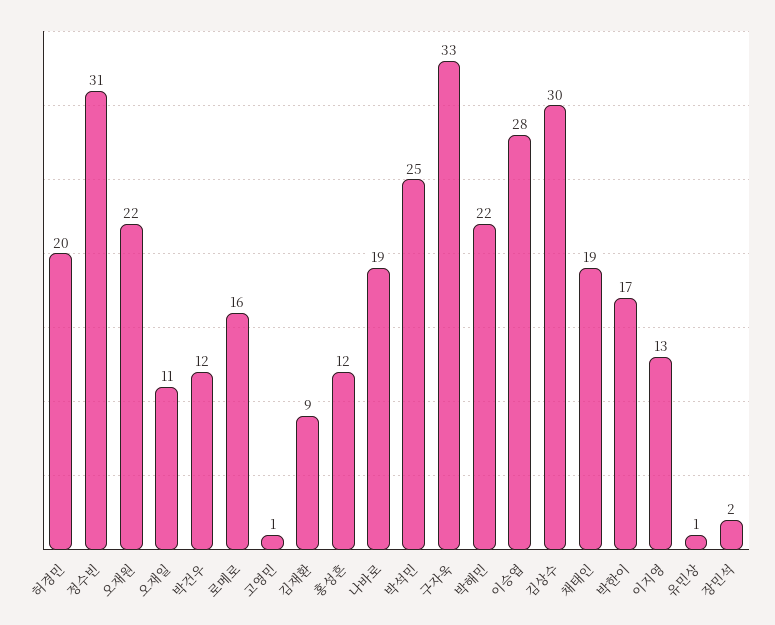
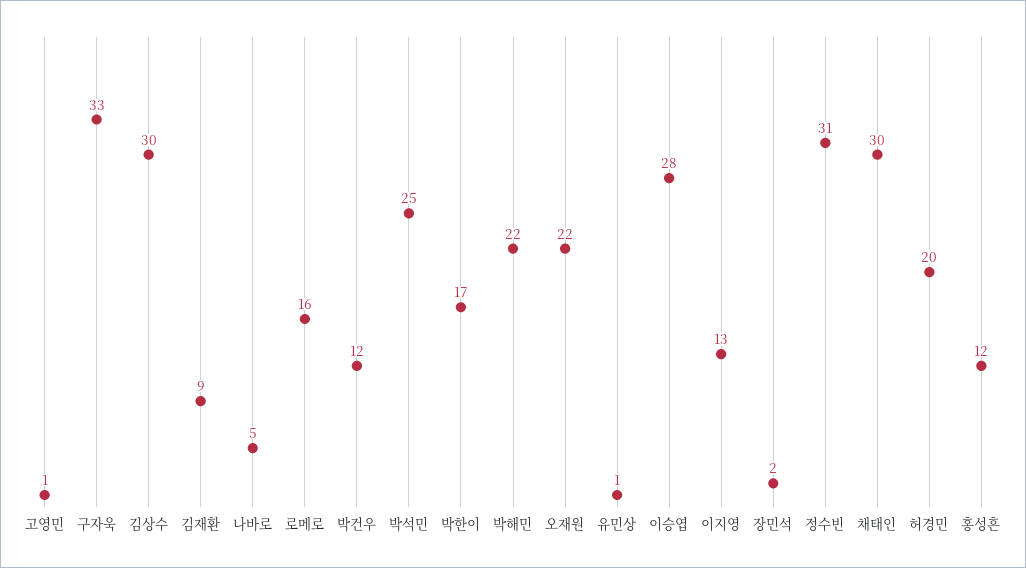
  {
    "허경민": 20,
    "정수빈": 31,
    "오재원": 22,
-   "오재일": 11,
    "박건우": 12,
    "로메로": 16,
    "고영민": 1,
    "김재환": 9,
    "홍성흔": 12,
-   "나바로": 19,
+   "나바로": 5,
    "박석민": 25,
    "구자욱": 33,
    "박해민": 22,
    "이승엽": 28,
    "김상수": 30,
-   "채태인": 19,
+   "채태인": 30,
    "박한이": 17,
    "이지영": 13,
    "유민상": 1,
    "장민석": 2
  }

